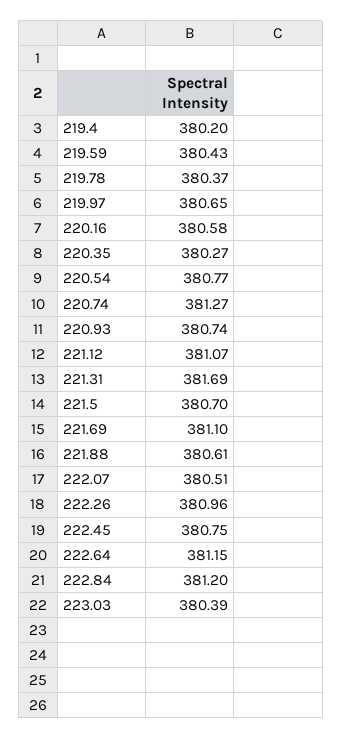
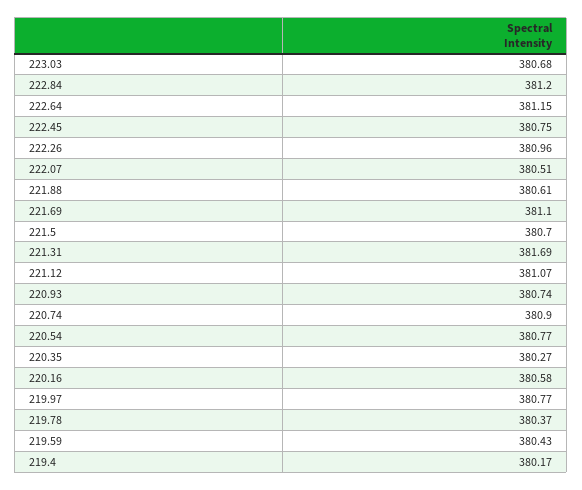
  {
-   "219.4": 380.2,
+   "219.4": 380.17,
    "219.59": 380.43,
    "219.78": 380.37,
-   "219.97": 380.65,
+   "219.97": 380.77,
    "220.16": 380.58,
    "220.35": 380.27,
    "220.54": 380.77,
-   "220.74": 381.27,
+   "220.74": 380.9,
    "220.93": 380.74,
    "221.12": 381.07,
    "221.31": 381.69,
    "221.5": 380.7,
    "221.69": 381.1,
    "221.88": 380.61,
    "222.07": 380.51,
    "222.26": 380.96,
    "222.45": 380.75,
    "222.64": 381.15,
    "222.84": 381.2,
-   "223.03": 380.39
+   "223.03": 380.68
  }

